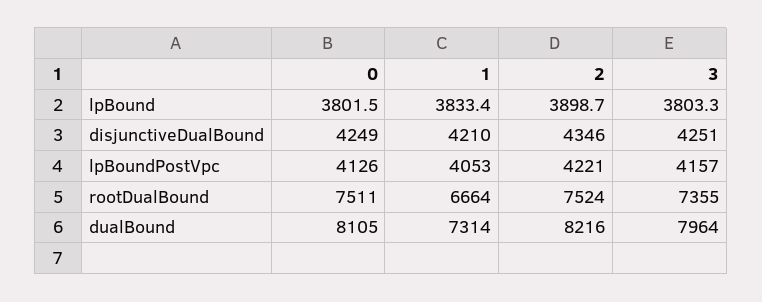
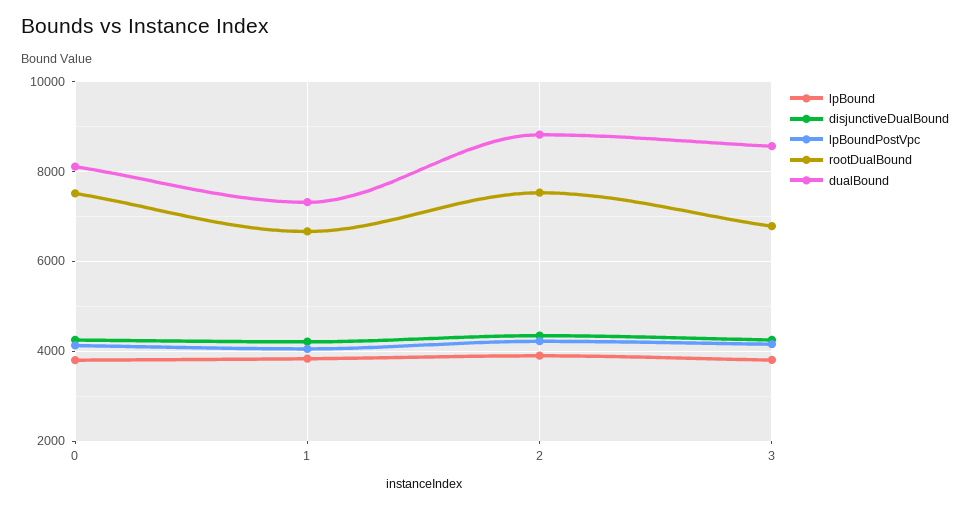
  {
    "lpBound": {
      "0": 3801.5,
      "1": 3833.4,
      "2": 3898.7,
      "3": 3803.3
    },
    "disjunctiveDualBound": {
      "0": 4249,
      "1": 4210,
      "2": 4346,
      "3": 4251
    },
    "lpBoundPostVpc": {
      "0": 4126,
      "1": 4053,
      "2": 4221,
      "3": 4157
    },
    "rootDualBound": {
      "0": 7511,
      "1": 6664,
      "2": 7524,
-     "3": 7355
+     "3": 6800
    },
    "dualBound": {
      "0": 8105,
      "1": 7314,
-     "2": 8216,
+     "2": 8800,
-     "3": 7964
+     "3": 8600
    }
  }

